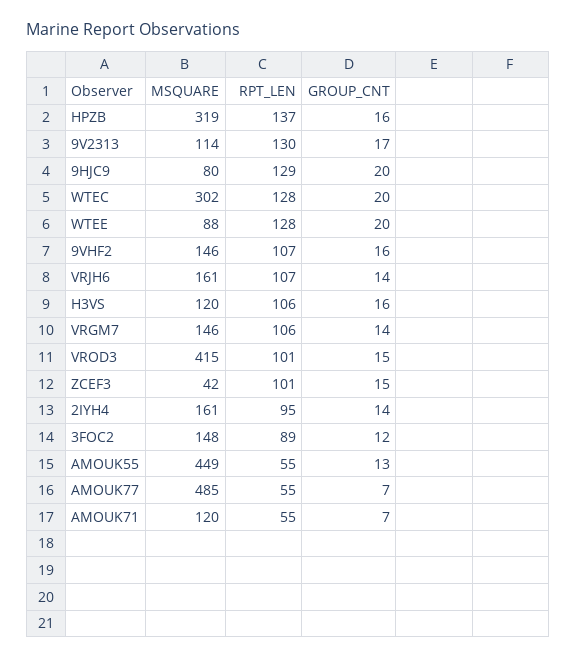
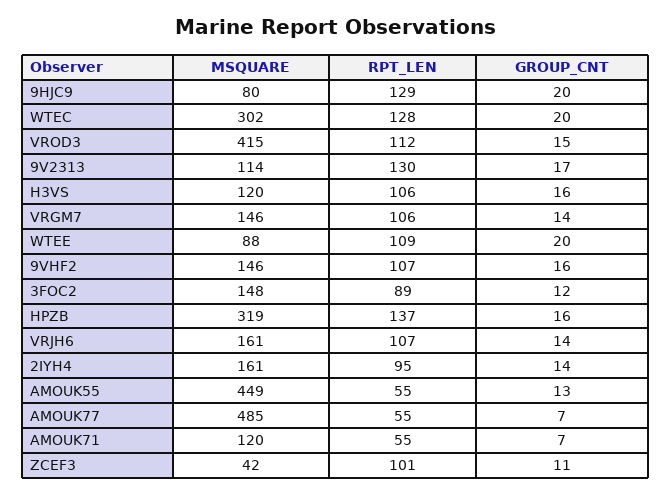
  {
    "MSQUARE": {
      "HPZB": 319,
      "9V2313": 114,
      "9HJC9": 80,
      "WTEC": 302,
      "WTEE": 88,
      "9VHF2": 146,
      "VRJH6": 161,
      "H3VS": 120,
      "VRGM7": 146,
      "VROD3": 415,
      "ZCEF3": 42,
      "2IYH4": 161,
      "3FOC2": 148,
      "AMOUK55": 449,
      "AMOUK77": 485,
      "AMOUK71": 120
    },
    "RPT_LEN": {
      "HPZB": 137,
      "9V2313": 130,
      "9HJC9": 129,
      "WTEC": 128,
-     "WTEE": 128,
+     "WTEE": 109,
      "9VHF2": 107,
      "VRJH6": 107,
      "H3VS": 106,
      "VRGM7": 106,
-     "VROD3": 101,
+     "VROD3": 112,
      "ZCEF3": 101,
      "2IYH4": 95,
      "3FOC2": 89,
      "AMOUK55": 55,
      "AMOUK77": 55,
      "AMOUK71": 55
    },
    "GROUP_CNT": {
      "HPZB": 16,
      "9V2313": 17,
      "9HJC9": 20,
      "WTEC": 20,
      "WTEE": 20,
      "9VHF2": 16,
      "VRJH6": 14,
      "H3VS": 16,
      "VRGM7": 14,
      "VROD3": 15,
-     "ZCEF3": 15,
+     "ZCEF3": 11,
      "2IYH4": 14,
      "3FOC2": 12,
      "AMOUK55": 13,
      "AMOUK77": 7,
      "AMOUK71": 7
    }
  }

